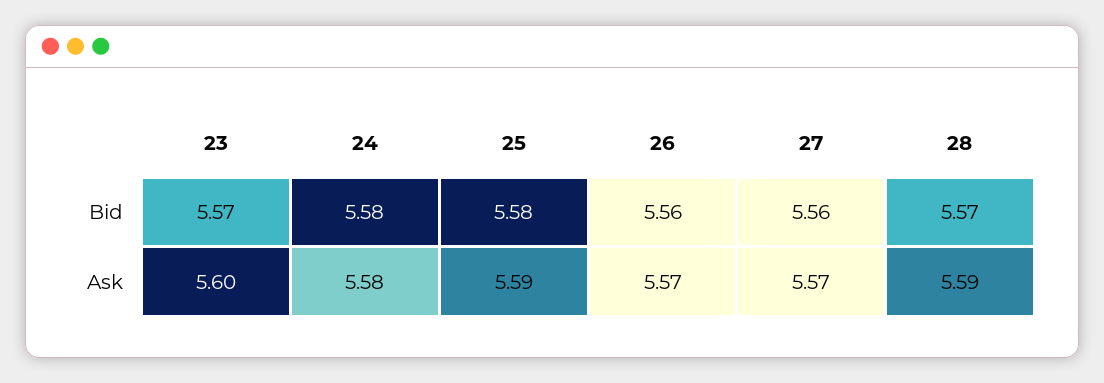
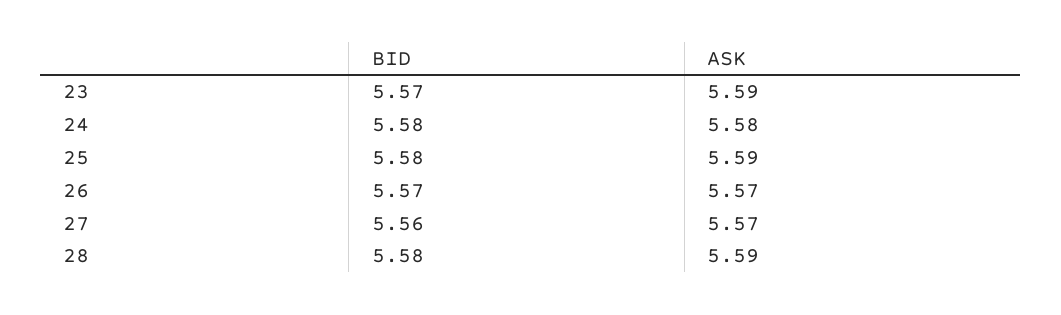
  {
    "23": {
      "Bid": 5.57,
-     "Ask": 5.6
+     "Ask": 5.59
    },
    "24": {
      "Bid": 5.58,
      "Ask": 5.58
    },
    "25": {
      "Bid": 5.58,
      "Ask": 5.59
    },
    "26": {
-     "Bid": 5.56,
+     "Bid": 5.57,
      "Ask": 5.57
    },
    "27": {
      "Bid": 5.56,
      "Ask": 5.57
    },
    "28": {
-     "Bid": 5.57,
+     "Bid": 5.58,
      "Ask": 5.59
    }
  }

